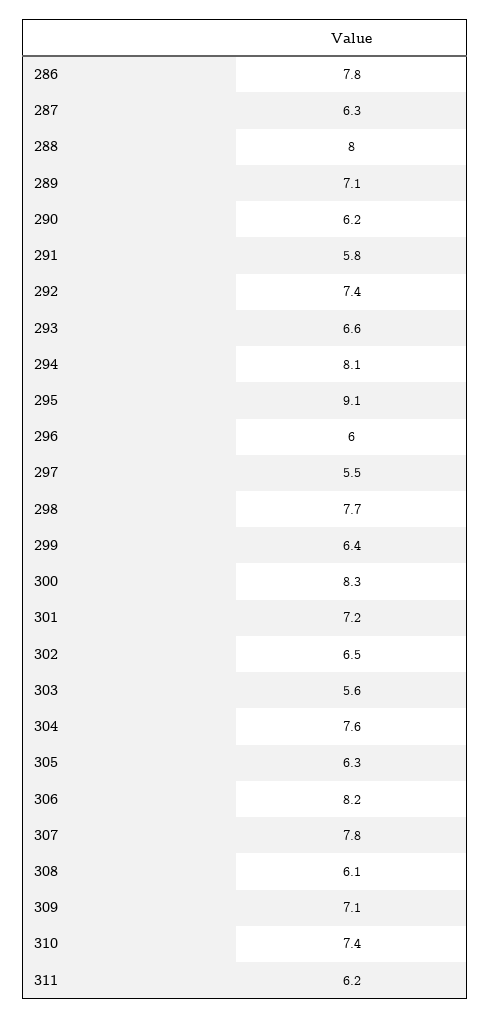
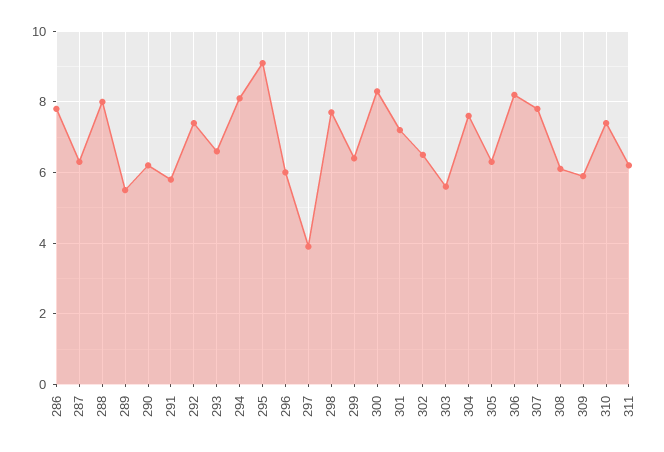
  {
    "286": 7.8,
    "287": 6.3,
    "288": 8,
-   "289": 7.1,
+   "289": 5.5,
    "290": 6.2,
    "291": 5.8,
    "292": 7.4,
    "293": 6.6,
    "294": 8.1,
    "295": 9.1,
    "296": 6,
-   "297": 5.5,
+   "297": 4,
    "298": 7.7,
    "299": 6.4,
    "300": 8.3,
    "301": 7.2,
    "302": 6.5,
    "303": 5.6,
    "304": 7.6,
    "305": 6.3,
    "306": 8.2,
    "307": 7.8,
    "308": 6.1,
-   "309": 7.1,
+   "309": 6,
    "310": 7.4,
    "311": 6.2
  }

